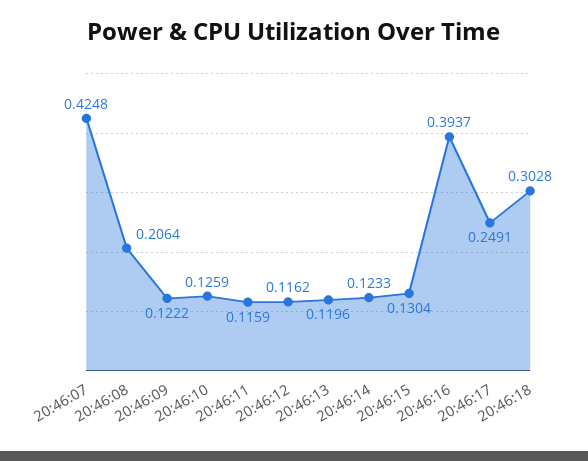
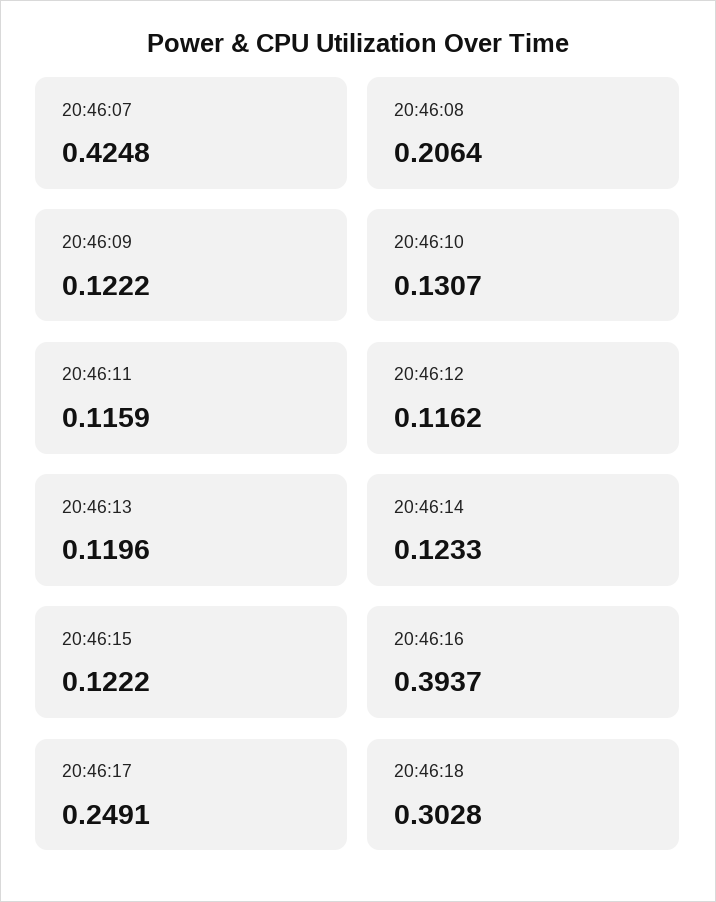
  {
    "20:46:07": 0.4248,
    "20:46:08": 0.2064,
    "20:46:09": 0.1222,
-   "20:46:10": 0.1259,
+   "20:46:10": 0.1307,
    "20:46:11": 0.1159,
    "20:46:12": 0.1162,
    "20:46:13": 0.1196,
    "20:46:14": 0.1233,
-   "20:46:15": 0.1304,
+   "20:46:15": 0.1222,
    "20:46:16": 0.3937,
    "20:46:17": 0.2491,
    "20:46:18": 0.3028
  }

